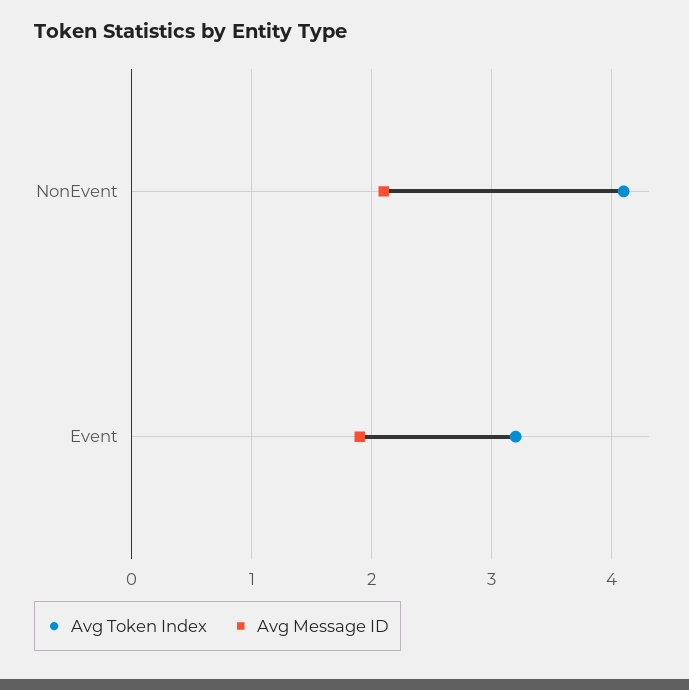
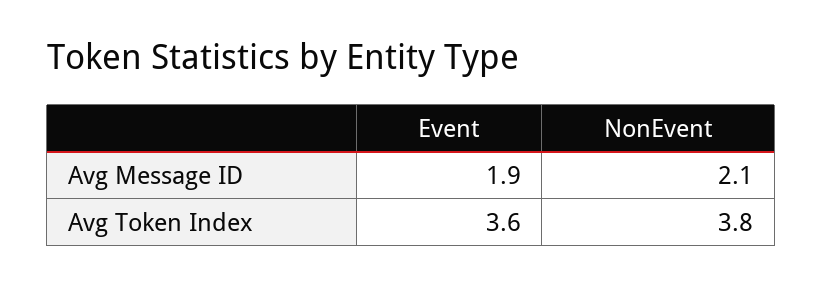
  {
    "Avg Token Index": {
-     "NonEvent": 4.1,
+     "NonEvent": 3.8,
-     "Event": 3.2
+     "Event": 3.6
    },
    "Avg Message ID": {
      "NonEvent": 2.1,
      "Event": 1.9
    }
  }

